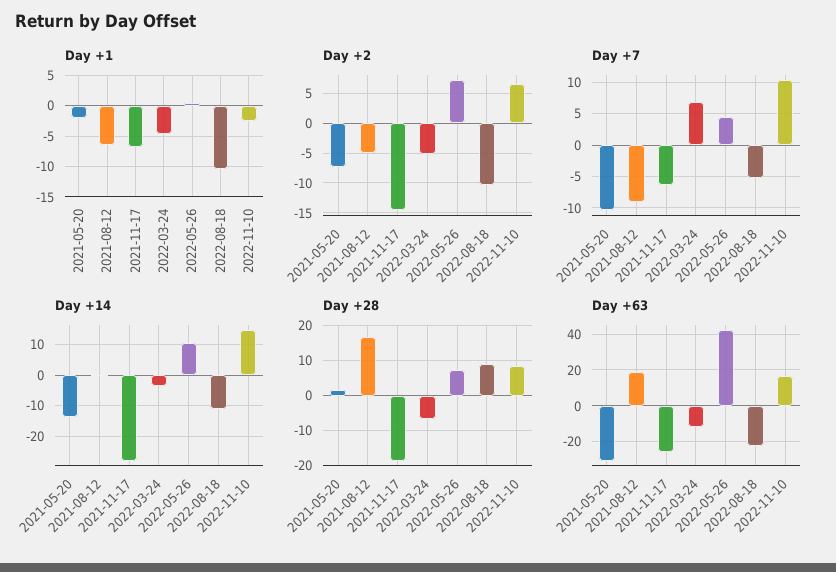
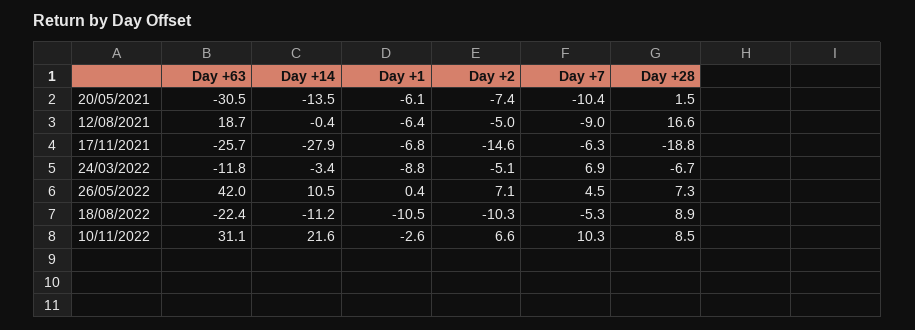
  {
    "Day +1": {
-     "2021-05-20": -2,
+     "2021-05-20": -6.1,
      "2021-08-12": -6.4,
      "2021-11-17": -6.8,
-     "2022-03-24": -5,
+     "2022-03-24": -8.8,
      "2022-05-26": 0.4,
      "2022-08-18": -10.5,
      "2022-11-10": -2.6
    },
    "Day +2": {
      "2021-05-20": -7.4,
      "2021-08-12": -5,
      "2021-11-17": -14.6,
      "2022-03-24": -5.1,
      "2022-05-26": 7.1,
      "2022-08-18": -10.3,
      "2022-11-10": 6.6
    },
    "Day +7": {
      "2021-05-20": -10.4,
      "2021-08-12": -9,
      "2021-11-17": -6.3,
      "2022-03-24": 6.9,
      "2022-05-26": 4.5,
      "2022-08-18": -5.3,
      "2022-11-10": 10.3
    },
    "Day +14": {
      "2021-05-20": -13.5,
      "2021-08-12": -0.4,
      "2021-11-17": -27.9,
      "2022-03-24": -3.4,
      "2022-05-26": 10.5,
      "2022-08-18": -11.2,
-     "2022-11-10": 14
+     "2022-11-10": 21.6
    },
    "Day +28": {
      "2021-05-20": 1.5,
      "2021-08-12": 16.6,
      "2021-11-17": -18.8,
      "2022-03-24": -6.7,
      "2022-05-26": 7.3,
      "2022-08-18": 8.9,
      "2022-11-10": 8.5
    },
    "Day +63": {
      "2021-05-20": -30.5,
      "2021-08-12": 18.7,
      "2021-11-17": -25.7,
      "2022-03-24": -11.8,
      "2022-05-26": 42,
      "2022-08-18": -22.4,
-     "2022-11-10": 15
+     "2022-11-10": 31.1
    }
  }

